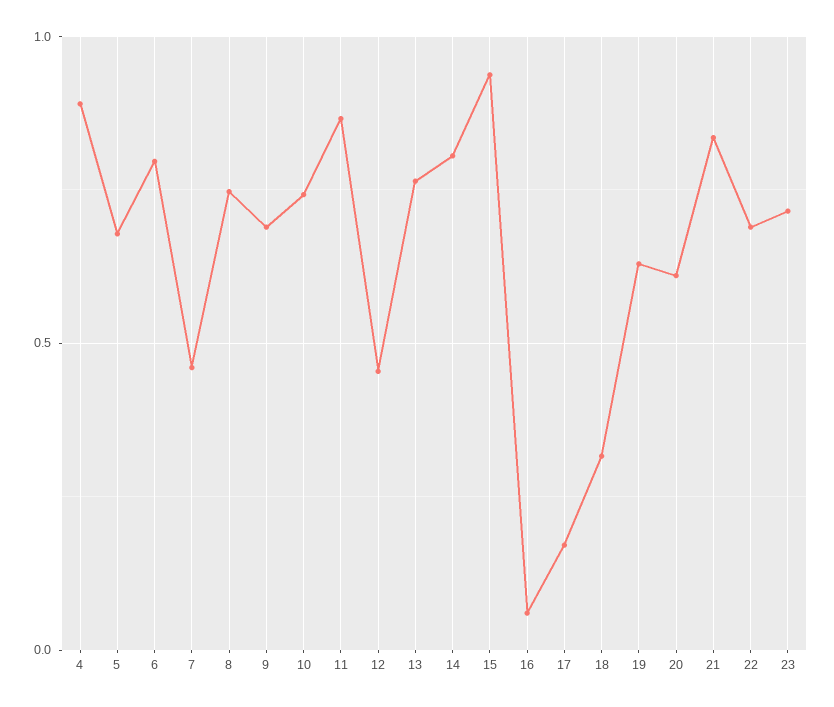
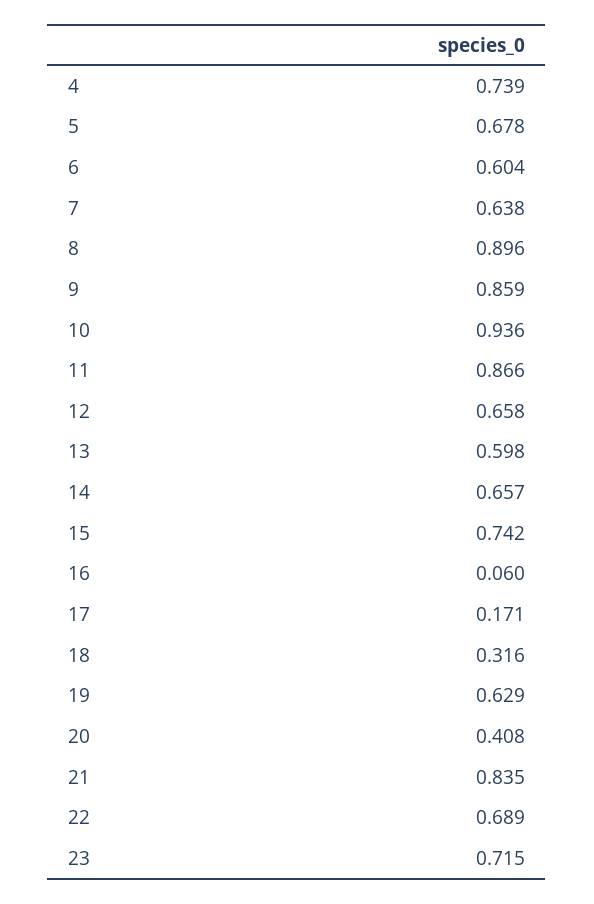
  {
-   "4": 0.9,
+   "4": 0.739,
    "5": 0.678,
-   "6": 0.8,
+   "6": 0.604,
-   "7": 0.45,
+   "7": 0.638,
-   "8": 0.75,
+   "8": 0.896,
-   "9": 0.7,
+   "9": 0.859,
-   "10": 0.75,
+   "10": 0.936,
    "11": 0.866,
-   "12": 0.45,
+   "12": 0.658,
-   "13": 0.75,
+   "13": 0.598,
-   "14": 0.8,
+   "14": 0.657,
-   "15": 0.95,
+   "15": 0.742,
    "16": 0.06,
    "17": 0.171,
    "18": 0.316,
    "19": 0.629,
-   "20": 0.6,
+   "20": 0.408,
    "21": 0.835,
    "22": 0.689,
    "23": 0.715
  }

